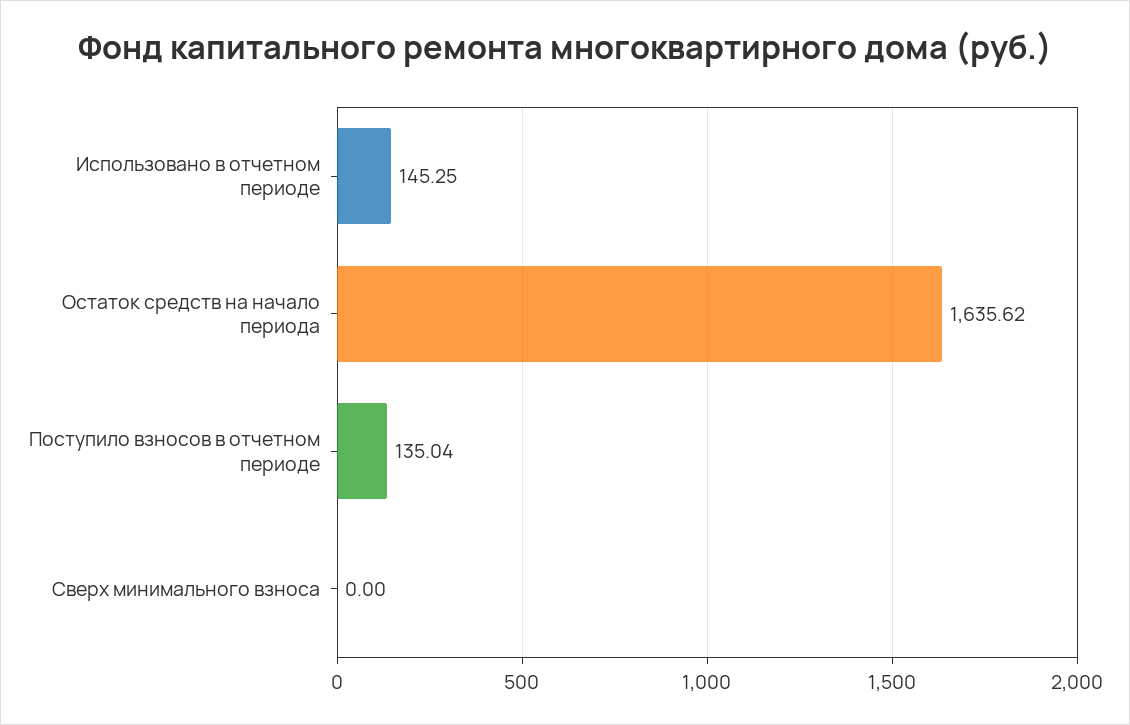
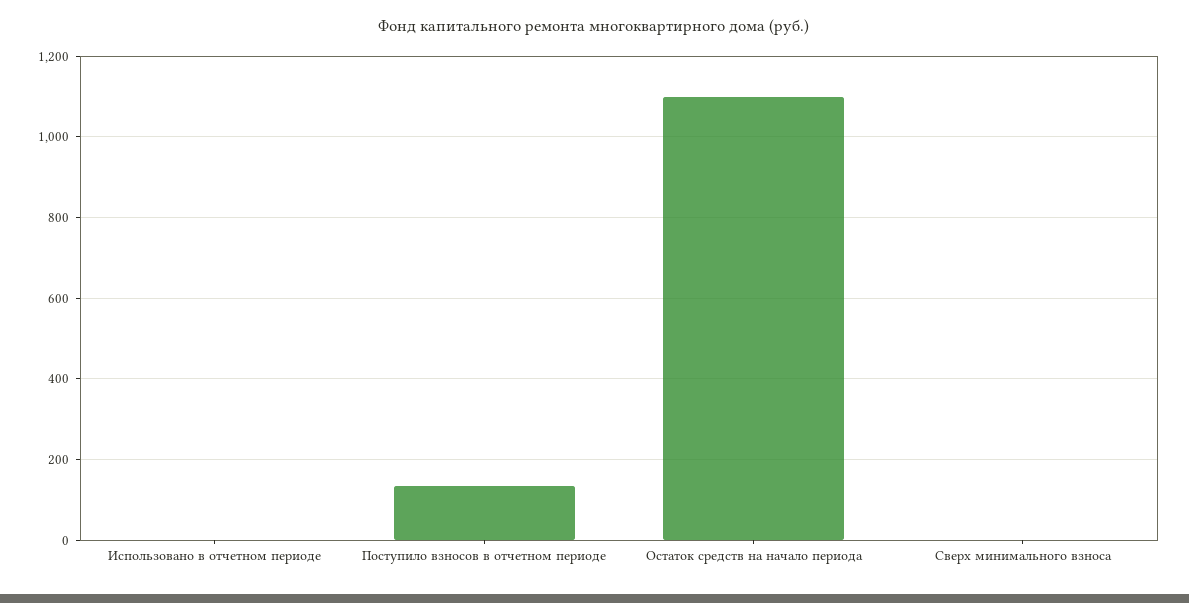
  {
-   "Использовано в отчетном периоде": 145.25,
+   "Использовано в отчетном периоде": 0,
-   "Остаток средств на начало периода": 1635.62,
+   "Остаток средств на начало периода": 1100,
    "Поступило взносов в отчетном периоде": 135.04,
    "Сверх минимального взноса": 0
  }

